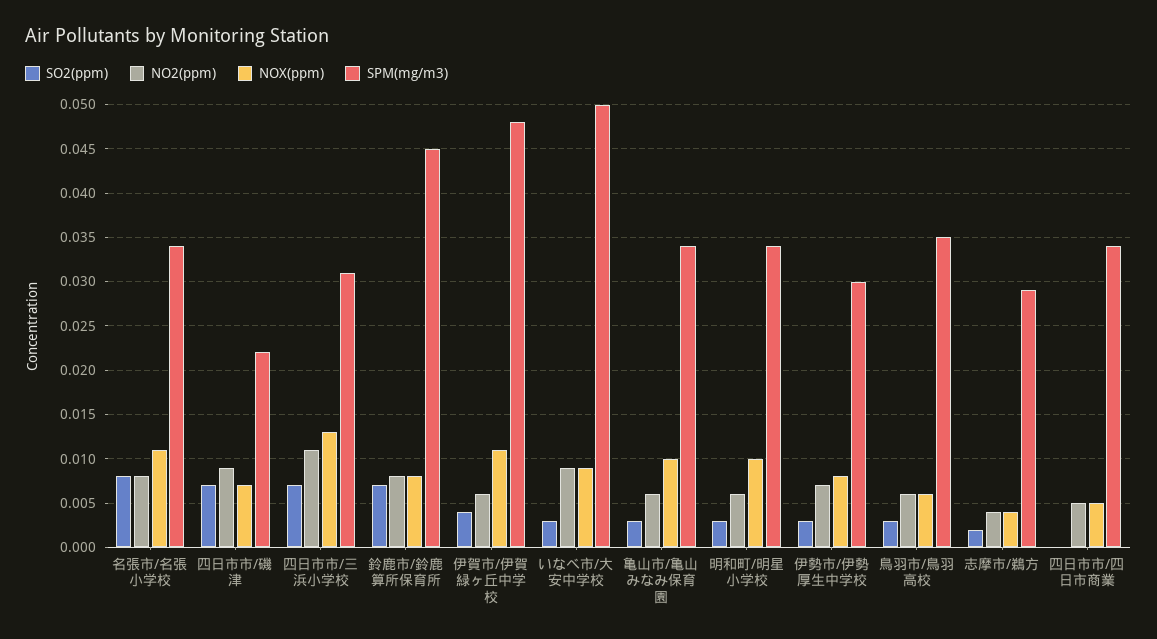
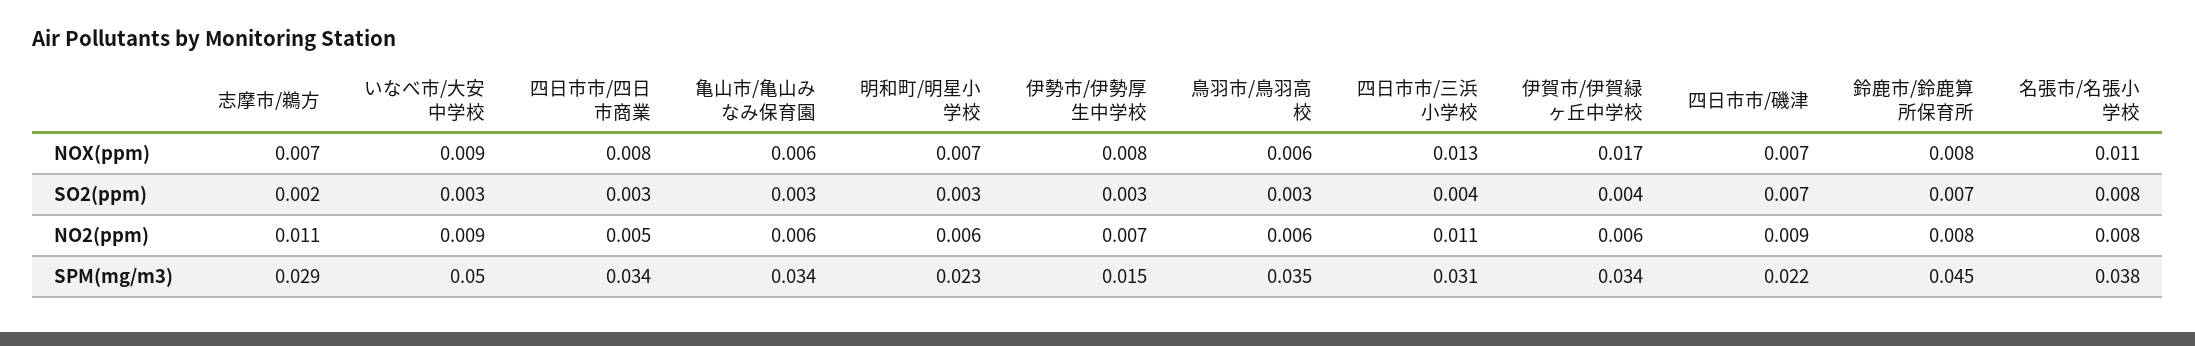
  {
    "SO2(ppm)": {
      "名張市/名張小学校": 0.008,
      "四日市市/磯津": 0.007,
-     "四日市市/三浜小学校": 0.007,
+     "四日市市/三浜小学校": 0.004,
      "鈴鹿市/鈴鹿算所保育所": 0.007,
      "伊賀市/伊賀緑ヶ丘中学校": 0.004,
      "いなべ市/大安中学校": 0.003,
      "亀山市/亀山みなみ保育園": 0.003,
      "明和町/明星小学校": 0.003,
      "伊勢市/伊勢厚生中学校": 0.003,
      "鳥羽市/鳥羽高校": 0.003,
      "志摩市/鵜方": 0.002,
-     "四日市市/四日市商業": 0
+     "四日市市/四日市商業": 0.003
    },
    "NO2(ppm)": {
      "名張市/名張小学校": 0.008,
      "四日市市/磯津": 0.009,
      "四日市市/三浜小学校": 0.011,
      "鈴鹿市/鈴鹿算所保育所": 0.008,
      "伊賀市/伊賀緑ヶ丘中学校": 0.006,
      "いなべ市/大安中学校": 0.009,
      "亀山市/亀山みなみ保育園": 0.006,
      "明和町/明星小学校": 0.006,
      "伊勢市/伊勢厚生中学校": 0.007,
      "鳥羽市/鳥羽高校": 0.006,
-     "志摩市/鵜方": 0.004,
+     "志摩市/鵜方": 0.011,
      "四日市市/四日市商業": 0.005
    },
    "NOX(ppm)": {
      "名張市/名張小学校": 0.011,
      "四日市市/磯津": 0.007,
      "四日市市/三浜小学校": 0.013,
      "鈴鹿市/鈴鹿算所保育所": 0.008,
-     "伊賀市/伊賀緑ヶ丘中学校": 0.011,
+     "伊賀市/伊賀緑ヶ丘中学校": 0.017,
      "いなべ市/大安中学校": 0.009,
-     "亀山市/亀山みなみ保育園": 0.01,
+     "亀山市/亀山みなみ保育園": 0.006,
-     "明和町/明星小学校": 0.01,
+     "明和町/明星小学校": 0.007,
      "伊勢市/伊勢厚生中学校": 0.008,
      "鳥羽市/鳥羽高校": 0.006,
-     "志摩市/鵜方": 0.004,
+     "志摩市/鵜方": 0.007,
-     "四日市市/四日市商業": 0.005
+     "四日市市/四日市商業": 0.008
    },
    "SPM(mg/m3)": {
-     "名張市/名張小学校": 0.034,
+     "名張市/名張小学校": 0.038,
      "四日市市/磯津": 0.022,
      "四日市市/三浜小学校": 0.031,
      "鈴鹿市/鈴鹿算所保育所": 0.045,
-     "伊賀市/伊賀緑ヶ丘中学校": 0.048,
+     "伊賀市/伊賀緑ヶ丘中学校": 0.034,
      "いなべ市/大安中学校": 0.05,
      "亀山市/亀山みなみ保育園": 0.034,
-     "明和町/明星小学校": 0.034,
+     "明和町/明星小学校": 0.023,
-     "伊勢市/伊勢厚生中学校": 0.03,
+     "伊勢市/伊勢厚生中学校": 0.015,
      "鳥羽市/鳥羽高校": 0.035,
      "志摩市/鵜方": 0.029,
      "四日市市/四日市商業": 0.034
    }
  }

